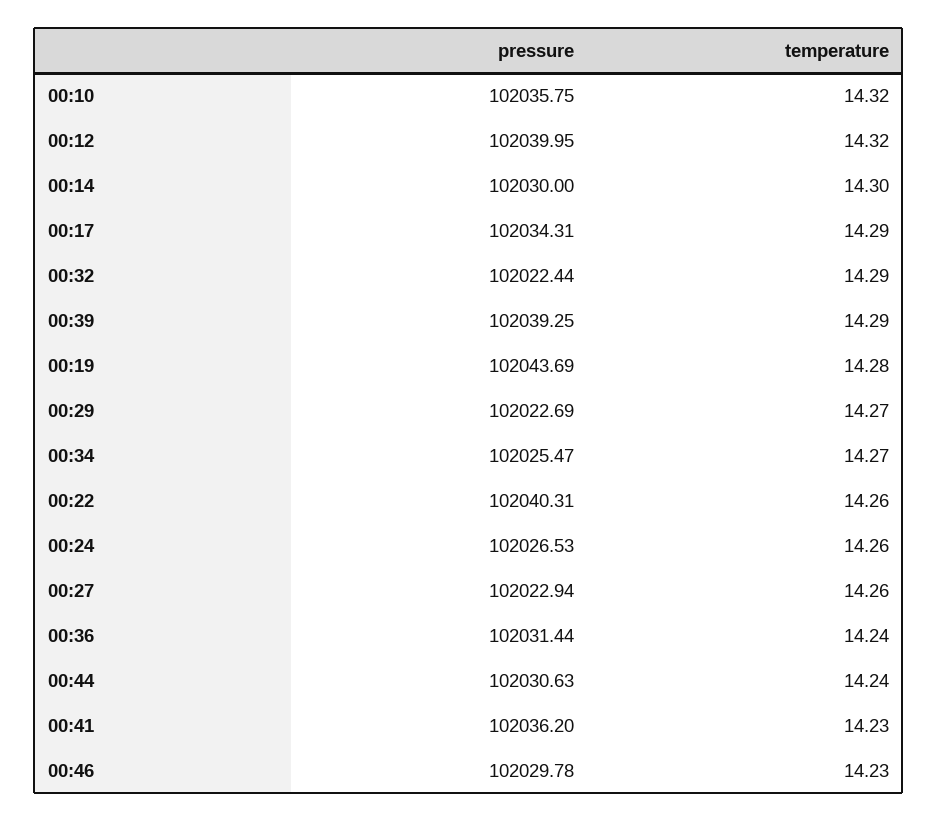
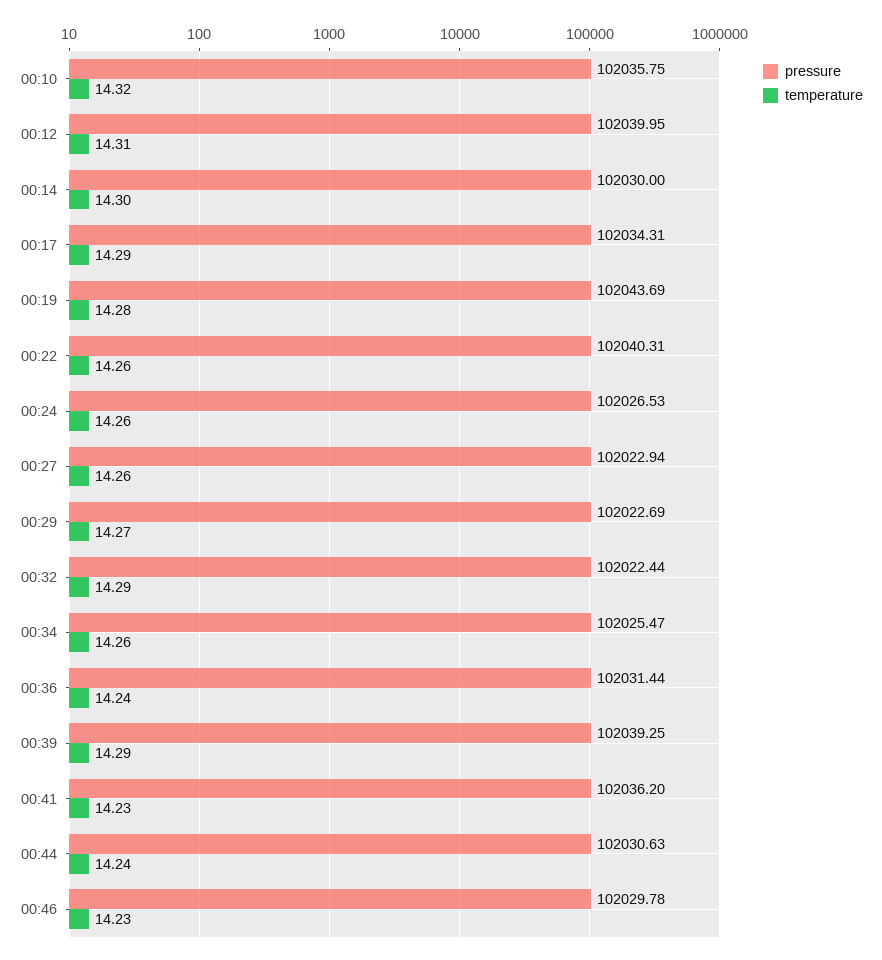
  {
    "pressure": {
      "00:10": 102035.75,
      "00:12": 102039.95,
      "00:14": 102030,
      "00:17": 102034.31,
      "00:32": 102022.44,
      "00:39": 102039.25,
      "00:19": 102043.69,
      "00:29": 102022.69,
      "00:34": 102025.47,
      "00:22": 102040.31,
      "00:24": 102026.53,
      "00:27": 102022.94,
      "00:36": 102031.44,
      "00:44": 102030.63,
      "00:41": 102036.2,
      "00:46": 102029.78
    },
    "temperature": {
      "00:10": 14.32,
-     "00:12": 14.32,
+     "00:12": 14.31,
      "00:14": 14.3,
      "00:17": 14.29,
      "00:32": 14.29,
      "00:39": 14.29,
      "00:19": 14.28,
      "00:29": 14.27,
-     "00:34": 14.27,
+     "00:34": 14.26,
      "00:22": 14.26,
      "00:24": 14.26,
      "00:27": 14.26,
      "00:36": 14.24,
      "00:44": 14.24,
      "00:41": 14.23,
      "00:46": 14.23
    }
  }

